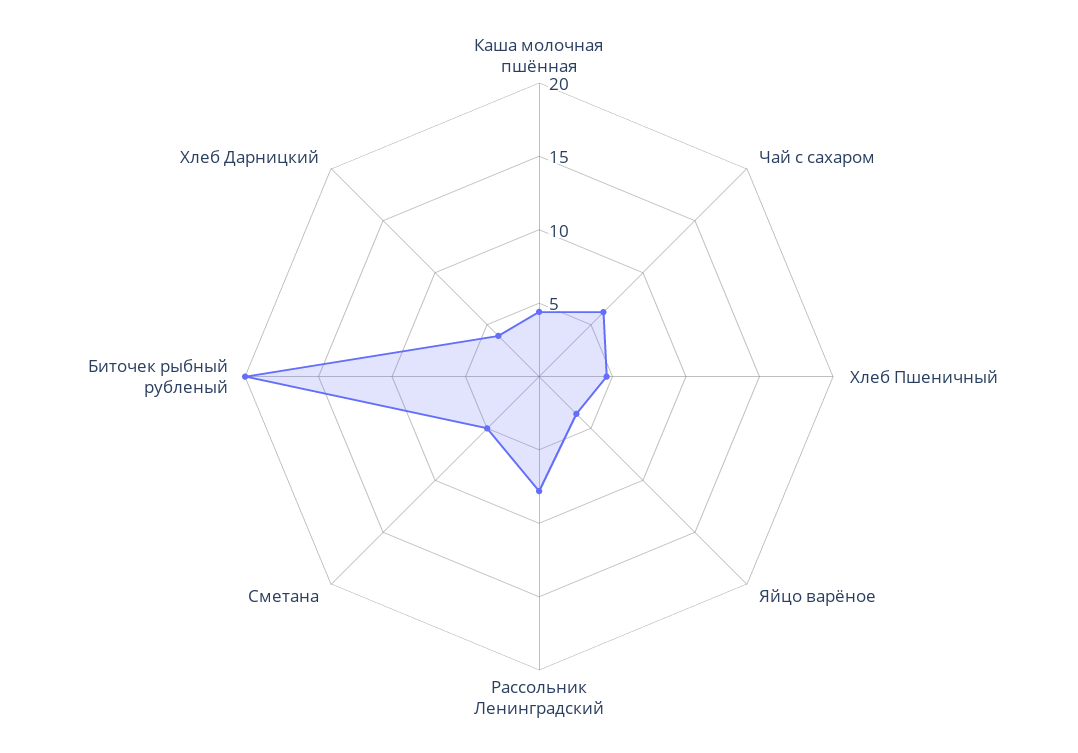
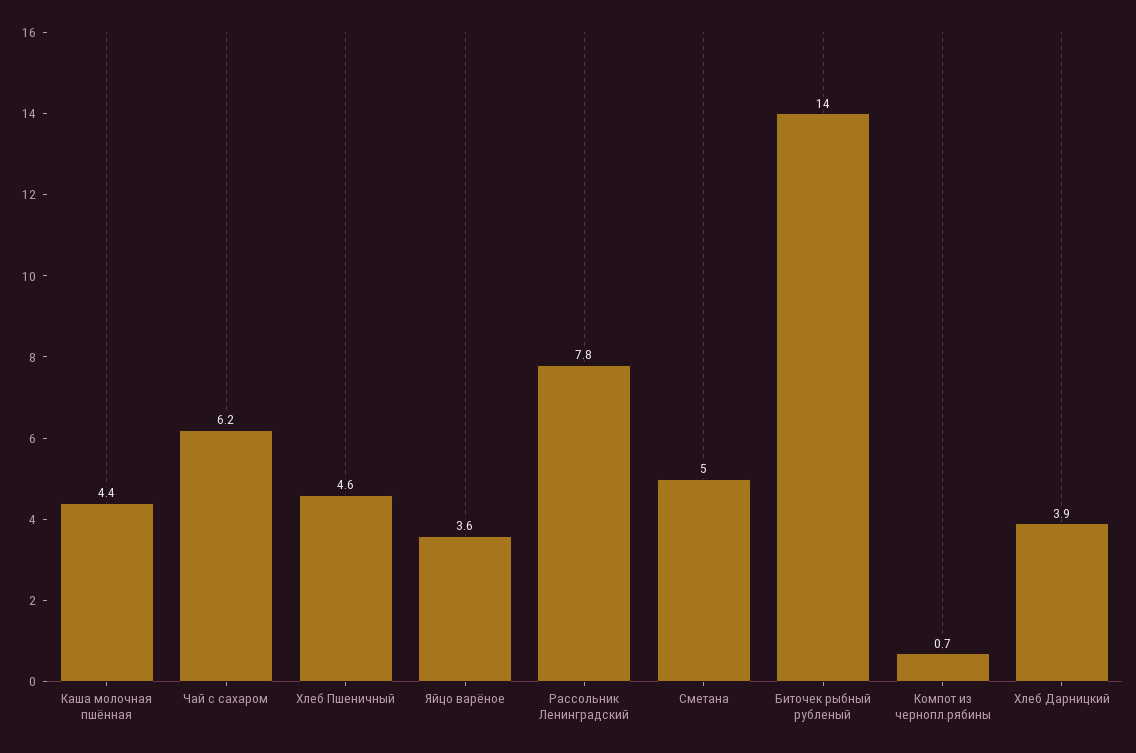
  {
    "Каша молочная пшённая": 4.4,
    "Чай с сахаром": 6.2,
    "Хлеб Пшеничный": 4.6,
    "Яйцо варёное": 3.6,
    "Рассольник Ленинградский": 7.8,
    "Сметана": 5,
-   "Биточек рыбный рубленый": 20,
+   "Биточек рыбный рубленый": 14,
-   "Хлеб Дарницкий": 3.9
+   "Хлеб Дарницкий": 3.9,
+   "Компот из чернопл.рябины": 0.7
  }

